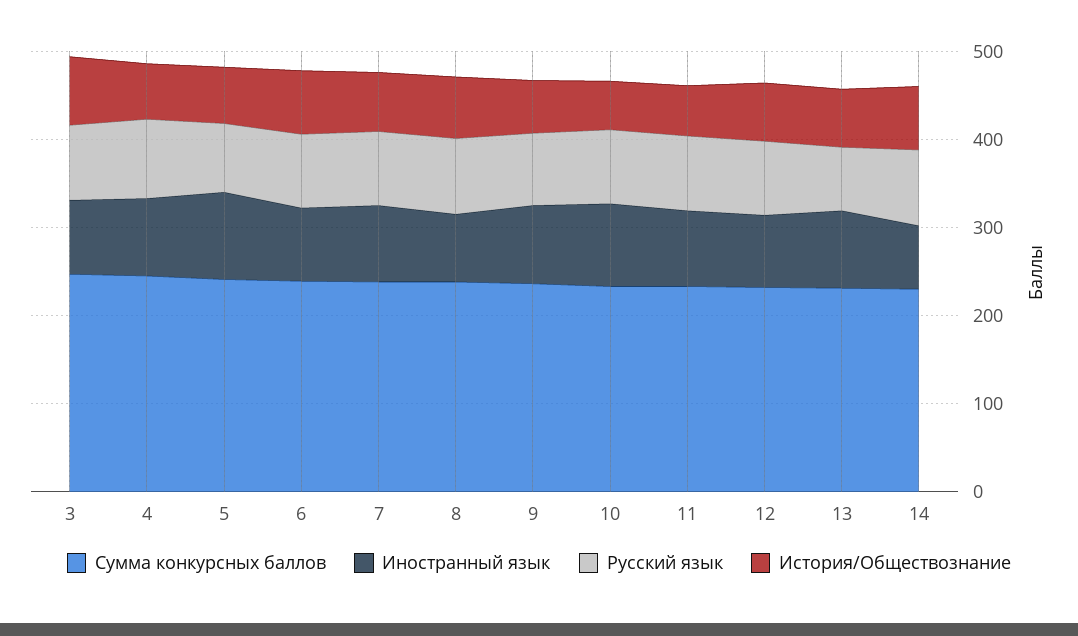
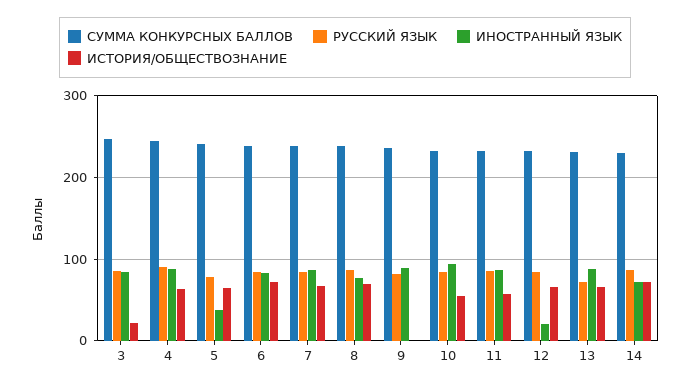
  {
    "Сумма конкурсных баллов": {
      "3": 250,
      "4": 250,
      "5": 240,
      "6": 240,
      "7": 240,
      "8": 240,
      "9": 240,
      "10": 230,
      "11": 230,
      "12": 230,
      "13": 230,
      "14": 230
    },
    "Иностранный язык": {
      "3": 80,
      "4": 90,
-     "5": 100,
+     "5": 40,
      "6": 80,
      "7": 90,
      "8": 80,
      "9": 90,
      "10": 90,
      "11": 90,
-     "12": 80,
+     "12": 20,
      "13": 90,
      "14": 70
    },
    "Русский язык": {
      "3": 90,
      "4": 90,
      "5": 80,
      "6": 80,
      "7": 80,
      "8": 90,
      "9": 80,
      "10": 80,
      "11": 90,
      "12": 80,
      "13": 70,
      "14": 90
    },
    "История/Обществознание": {
-     "3": 80,
+     "3": 20,
      "4": 60,
      "5": 60,
      "6": 70,
      "7": 70,
      "8": 70,
-     "9": 60,
+     "9": 0,
      "10": 60,
      "11": 60,
      "12": 70,
      "13": 70,
      "14": 70
    }
  }

